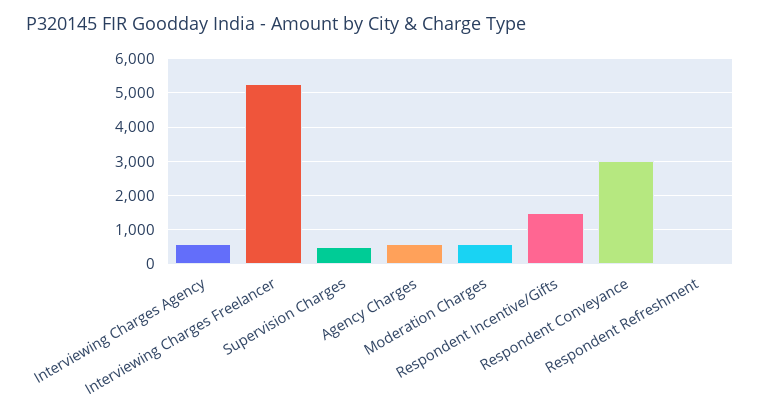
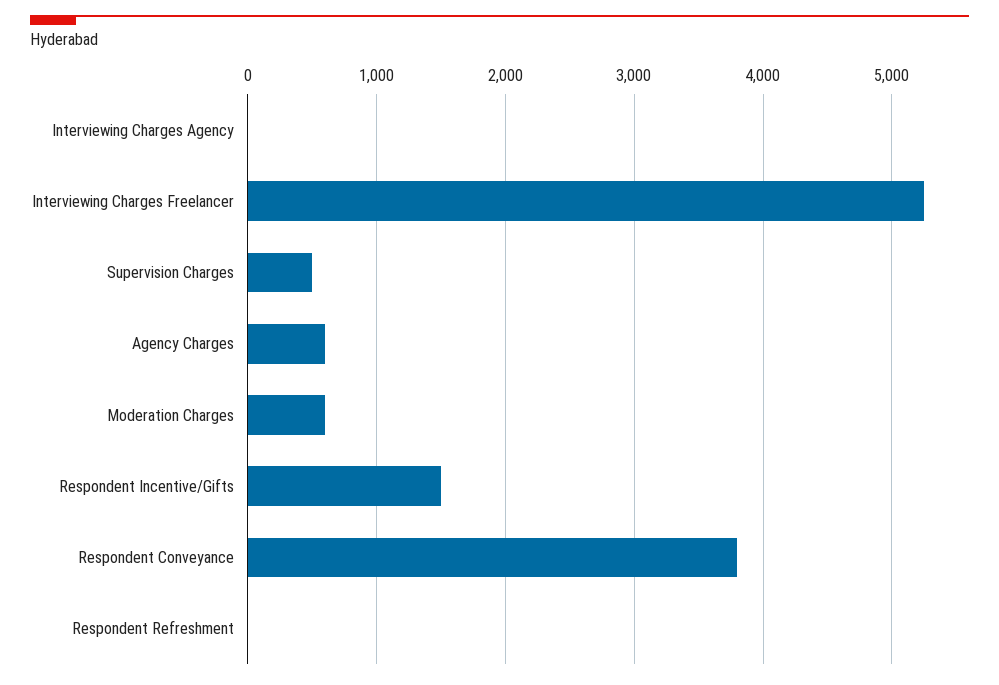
  {
-   "Interviewing Charges Agency": 600,
+   "Interviewing Charges Agency": 0,
    "Interviewing Charges Freelancer": 5300,
    "Supervision Charges": 500,
    "Agency Charges": 600,
    "Moderation Charges": 600,
    "Respondent Incentive/Gifts": 1500,
-   "Respondent Conveyance": 3000,
+   "Respondent Conveyance": 3800,
    "Respondent Refreshment": 0
  }

